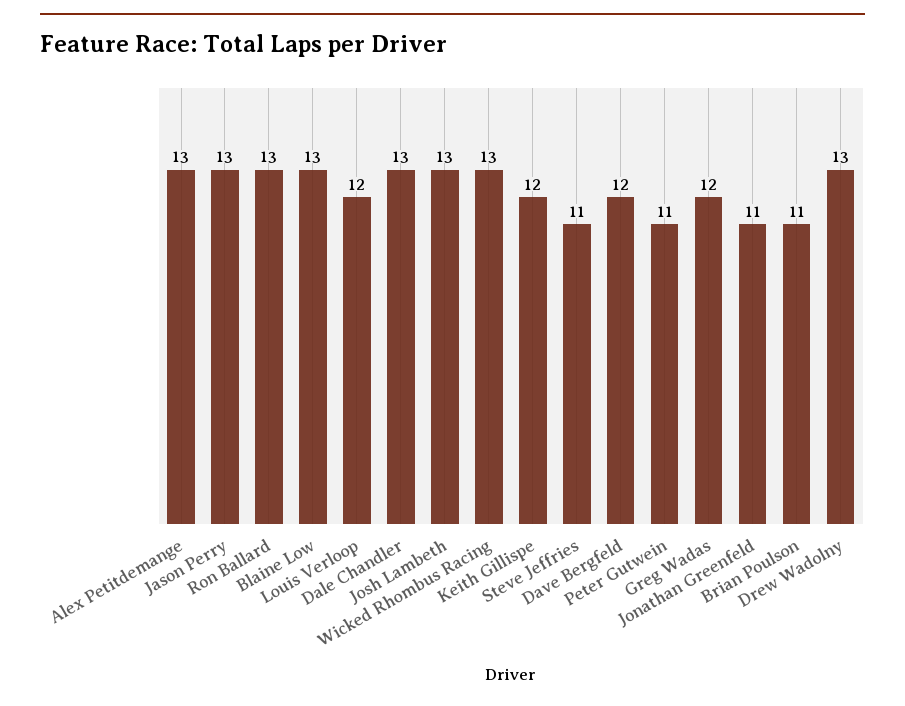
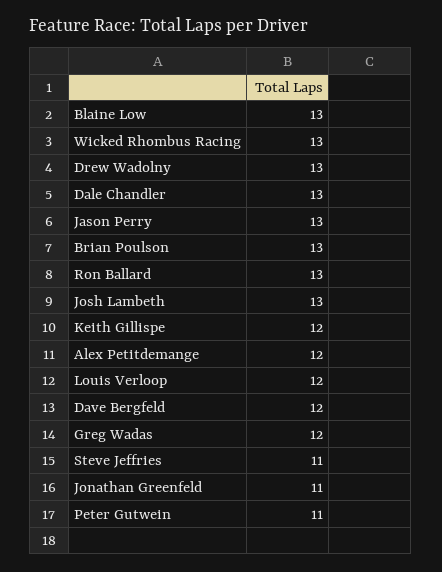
  {
-   "Alex Petitdemange": 13,
+   "Alex Petitdemange": 12,
    "Jason Perry": 13,
    "Ron Ballard": 13,
    "Blaine Low": 13,
    "Louis Verloop": 12,
    "Dale Chandler": 13,
    "Josh Lambeth": 13,
    "Wicked Rhombus Racing": 13,
    "Keith Gillispe": 12,
    "Steve Jeffries": 11,
    "Dave Bergfeld": 12,
    "Peter Gutwein": 11,
    "Greg Wadas": 12,
    "Jonathan Greenfeld": 11,
-   "Brian Poulson": 11,
+   "Brian Poulson": 13,
    "Drew Wadolny": 13
  }

